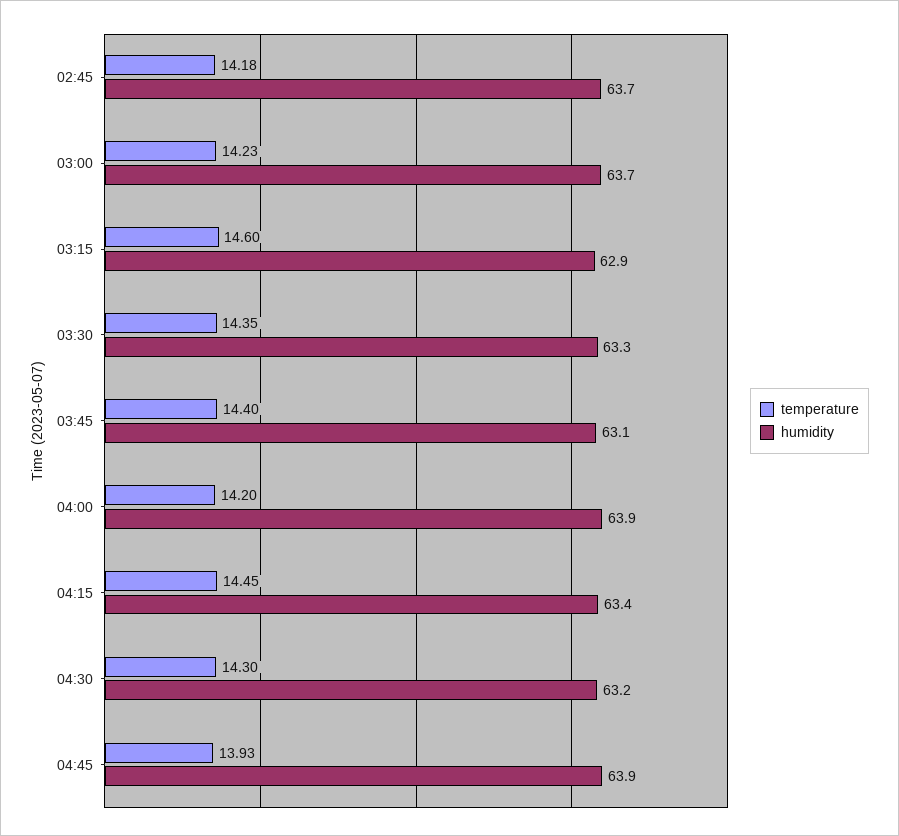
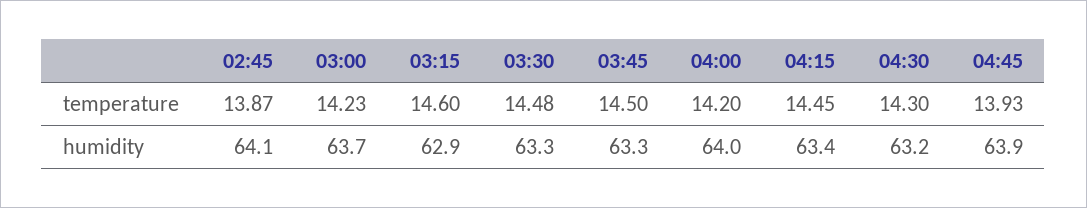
  {
    "temperature": {
-     "02:45": 14.18,
+     "02:45": 13.87,
      "03:00": 14.23,
      "03:15": 14.6,
-     "03:30": 14.35,
+     "03:30": 14.48,
-     "03:45": 14.4,
+     "03:45": 14.5,
      "04:00": 14.2,
      "04:15": 14.45,
      "04:30": 14.3,
      "04:45": 13.93
    },
    "humidity": {
-     "02:45": 63.7,
+     "02:45": 64.1,
      "03:00": 63.7,
      "03:15": 62.9,
      "03:30": 63.3,
-     "03:45": 63.1,
+     "03:45": 63.3,
-     "04:00": 63.9,
+     "04:00": 64,
      "04:15": 63.4,
      "04:30": 63.2,
      "04:45": 63.9
    }
  }

